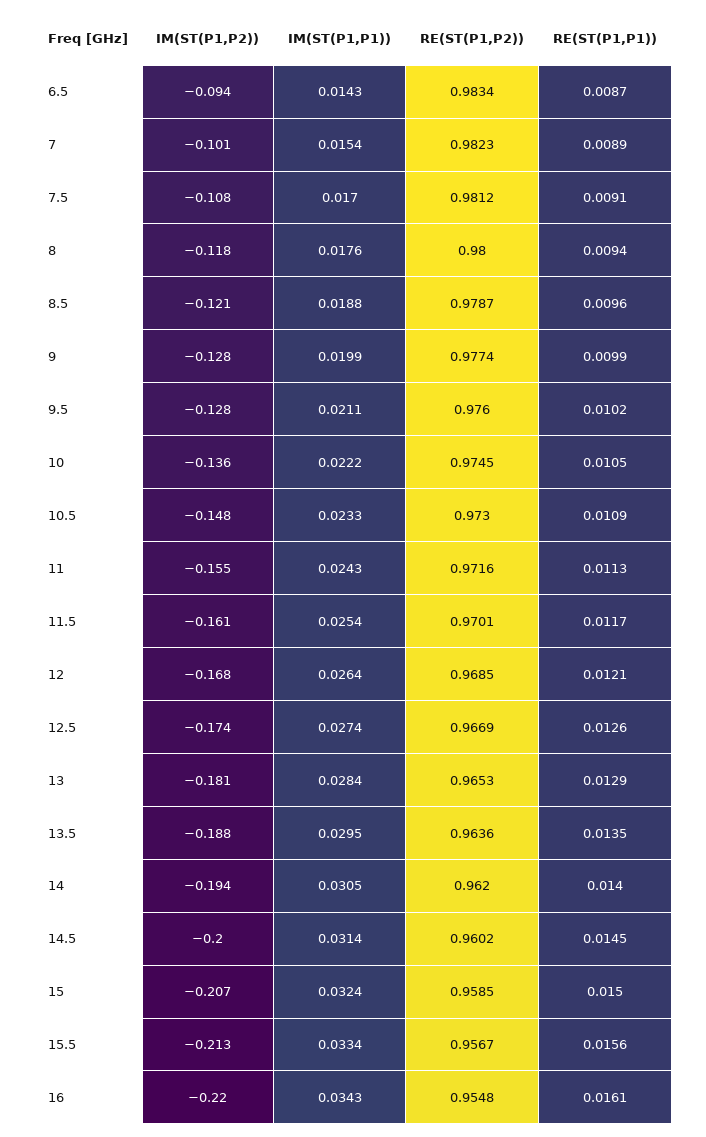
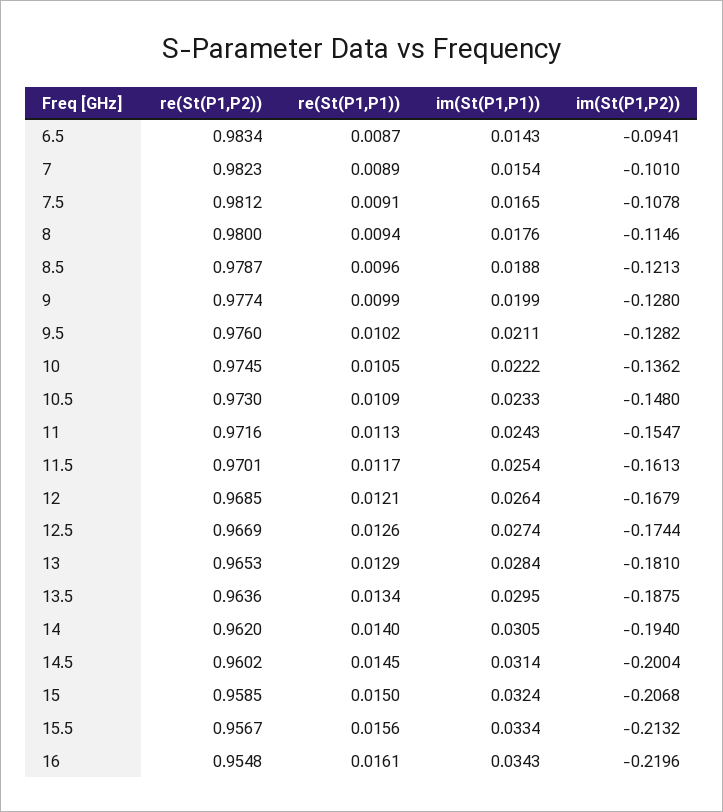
  {
    "IM(ST(P1,P2))": {
      "6.5": -0.0941,
      "7": -0.101,
      "7.5": -0.1078,
-     "8": -0.118,
+     "8": -0.1146,
      "8.5": -0.1213,
      "9": -0.128,
      "9.5": -0.1282,
      "10": -0.1362,
      "10.5": -0.148,
      "11": -0.1547,
      "11.5": -0.1613,
      "12": -0.1679,
      "12.5": -0.1744,
      "13": -0.181,
      "13.5": -0.1875,
      "14": -0.194,
      "14.5": -0.2004,
      "15": -0.2068,
      "15.5": -0.2132,
      "16": -0.2196
    },
    "IM(ST(P1,P1))": {
      "6.5": 0.0143,
      "7": 0.0154,
-     "7.5": 0.017,
+     "7.5": 0.0165,
      "8": 0.0176,
      "8.5": 0.0188,
      "9": 0.0199,
      "9.5": 0.0211,
      "10": 0.0222,
      "10.5": 0.0233,
      "11": 0.0243,
      "11.5": 0.0254,
      "12": 0.0264,
      "12.5": 0.0274,
      "13": 0.0284,
      "13.5": 0.0295,
      "14": 0.0305,
      "14.5": 0.0314,
      "15": 0.0324,
      "15.5": 0.0334,
      "16": 0.0343
    },
    "RE(ST(P1,P2))": {
      "6.5": 0.9834,
      "7": 0.9823,
      "7.5": 0.9812,
      "8": 0.98,
      "8.5": 0.9787,
      "9": 0.9774,
      "9.5": 0.976,
      "10": 0.9745,
      "10.5": 0.973,
      "11": 0.9716,
      "11.5": 0.9701,
      "12": 0.9685,
      "12.5": 0.9669,
      "13": 0.9653,
      "13.5": 0.9636,
      "14": 0.962,
      "14.5": 0.9602,
      "15": 0.9585,
      "15.5": 0.9567,
      "16": 0.9548
    },
    "RE(ST(P1,P1))": {
      "6.5": 0.0087,
      "7": 0.0089,
      "7.5": 0.0091,
      "8": 0.0094,
      "8.5": 0.0096,
      "9": 0.0099,
      "9.5": 0.0102,
      "10": 0.0105,
      "10.5": 0.0109,
      "11": 0.0113,
      "11.5": 0.0117,
      "12": 0.0121,
      "12.5": 0.0126,
      "13": 0.0129,
-     "13.5": 0.0135,
+     "13.5": 0.0134,
      "14": 0.014,
      "14.5": 0.0145,
      "15": 0.015,
      "15.5": 0.0156,
      "16": 0.0161
    }
  }

